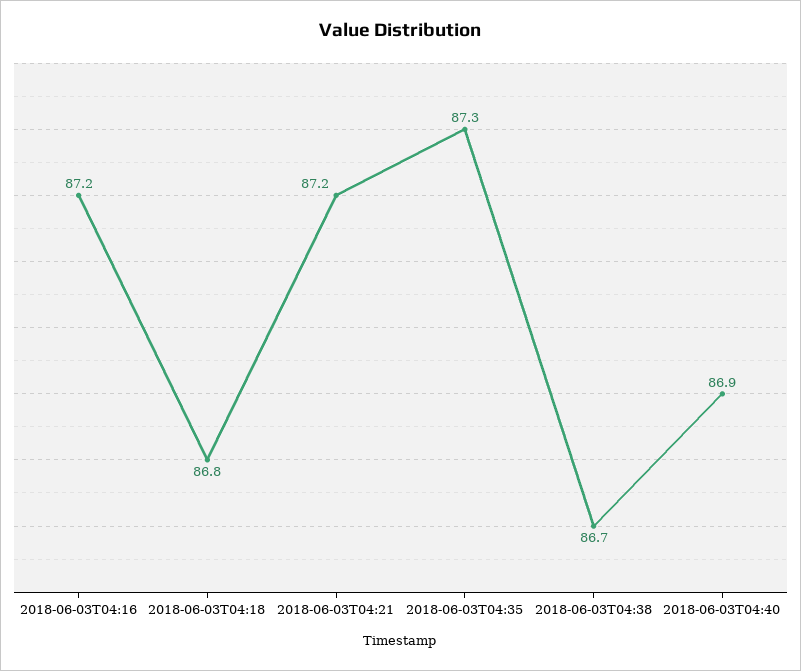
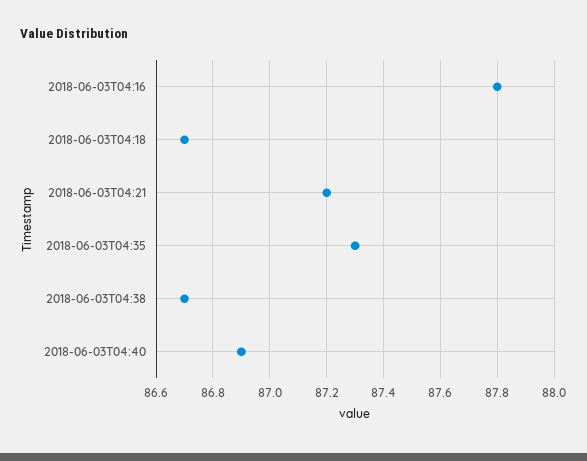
  {
-   "2018-06-03T04:16": 87.2,
+   "2018-06-03T04:16": 87.8,
-   "2018-06-03T04:18": 86.8,
+   "2018-06-03T04:18": 86.7,
    "2018-06-03T04:21": 87.2,
    "2018-06-03T04:35": 87.3,
    "2018-06-03T04:38": 86.7,
    "2018-06-03T04:40": 86.9
  }

